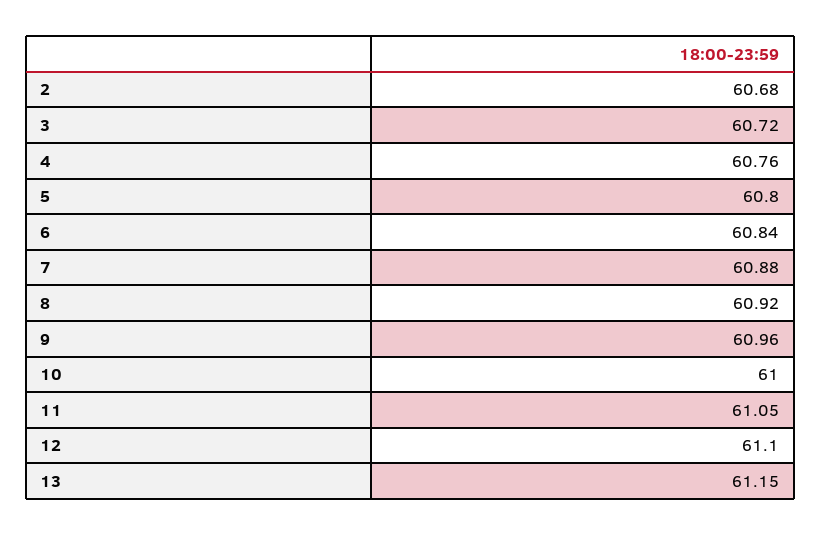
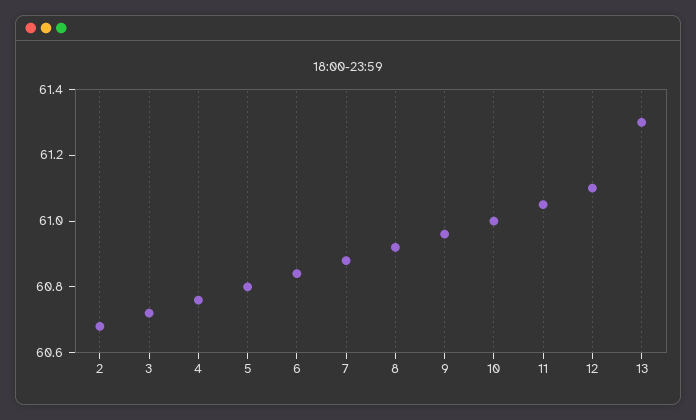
  {
    "2": 60.68,
    "3": 60.72,
    "4": 60.76,
    "5": 60.8,
    "6": 60.84,
    "7": 60.88,
    "8": 60.92,
    "9": 60.96,
    "10": 61,
    "11": 61.05,
    "12": 61.1,
-   "13": 61.15
+   "13": 61.3
  }

